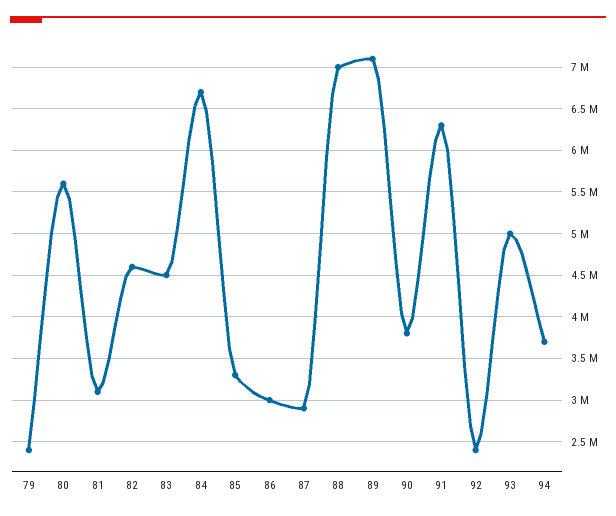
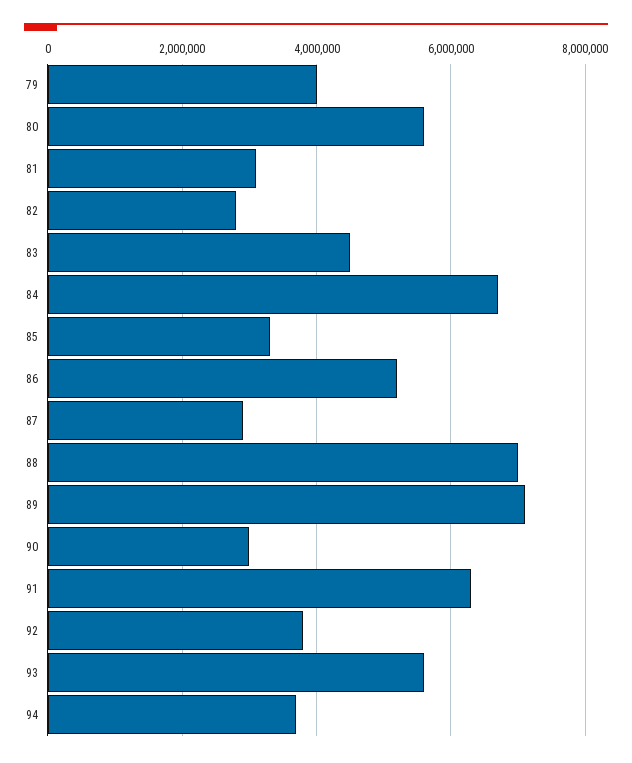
  {
-   "79": 2400000,
+   "79": 4000000,
    "80": 5600000,
    "81": 3100000,
-   "82": 4600000,
+   "82": 2800000,
    "83": 4500000,
    "84": 6700000,
    "85": 3300000,
-   "86": 3000000,
+   "86": 5200000,
    "87": 2900000,
    "88": 7000000,
    "89": 7100000,
-   "90": 3800000,
+   "90": 3000000,
    "91": 6300000,
-   "92": 2400000,
+   "92": 3800000,
-   "93": 5000000,
+   "93": 5600000,
    "94": 3700000
  }

